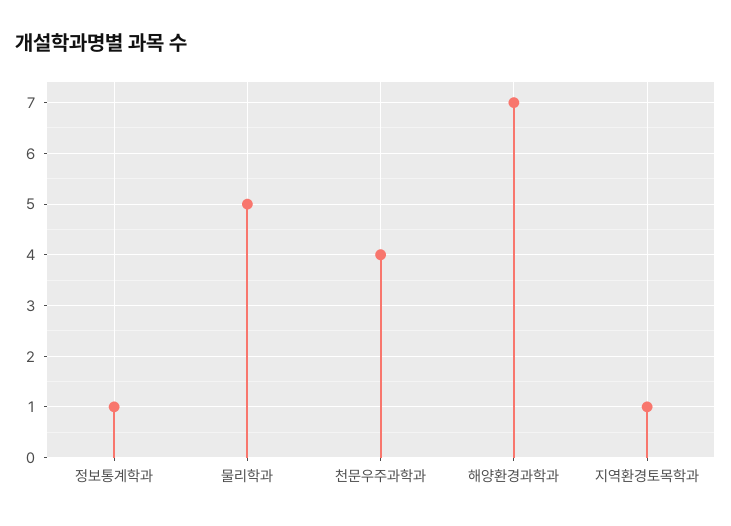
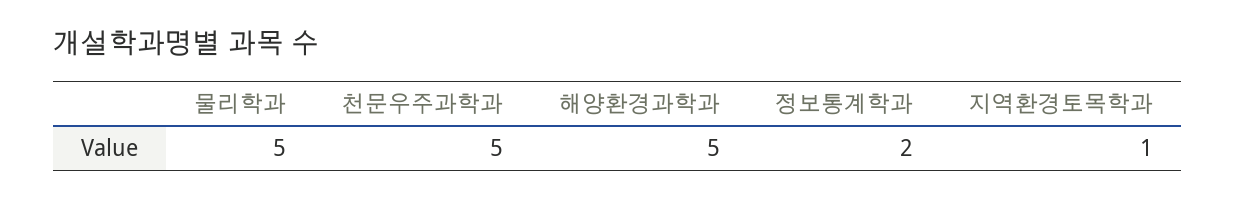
  {
-   "정보통계학과": 1,
+   "정보통계학과": 2,
    "물리학과": 5,
-   "천문우주과학과": 4,
+   "천문우주과학과": 5,
-   "해양환경과학과": 7,
+   "해양환경과학과": 5,
    "지역환경토목학과": 1
  }

